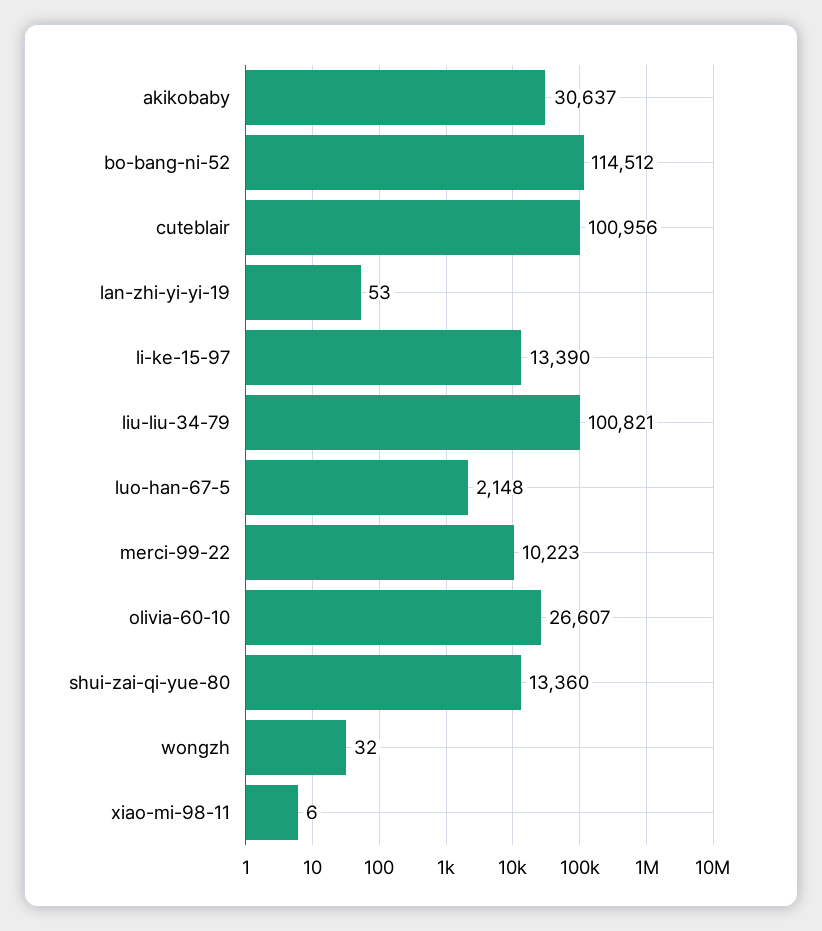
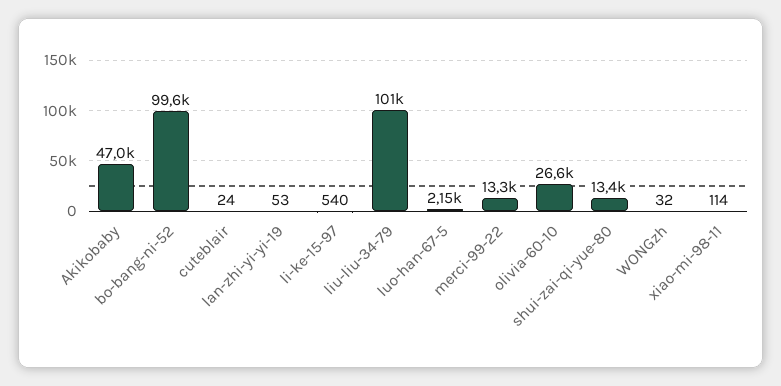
  {
-   "akikobaby": 30637,
+   "akikobaby": 47000,
-   "bo-bang-ni-52": 114512,
+   "bo-bang-ni-52": 99600,
-   "cuteblair": 100956,
+   "cuteblair": 24,
    "lan-zhi-yi-yi-19": 53,
-   "li-ke-15-97": 13390,
+   "li-ke-15-97": 540,
    "liu-liu-34-79": 100821,
    "luo-han-67-5": 2148,
-   "merci-99-22": 10223,
+   "merci-99-22": 13300,
    "olivia-60-10": 26607,
    "shui-zai-qi-yue-80": 13360,
    "wongzh": 32,
-   "xiao-mi-98-11": 6
+   "xiao-mi-98-11": 114
  }

